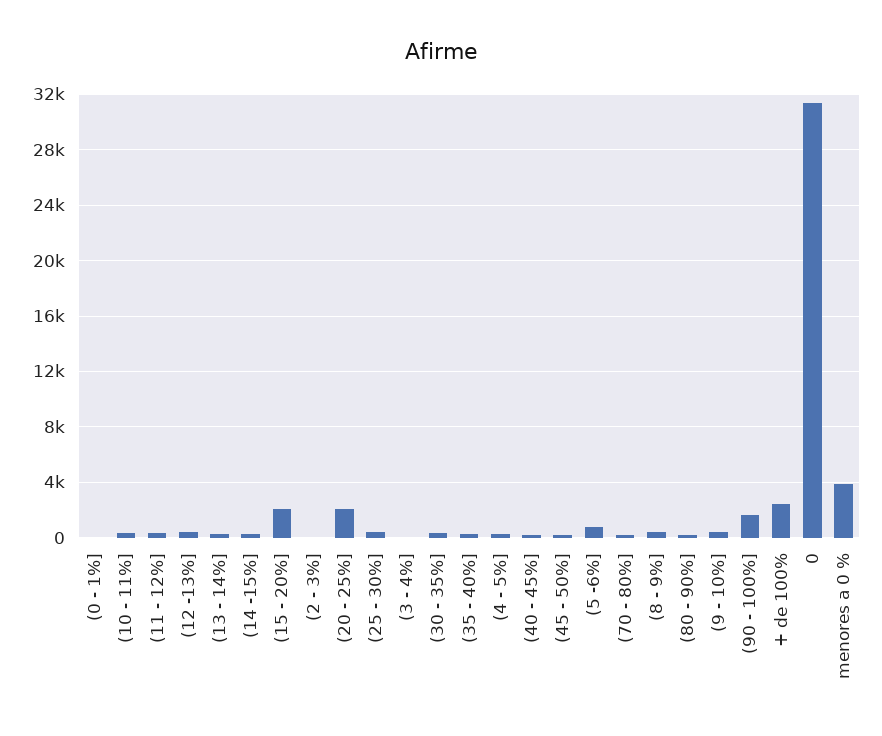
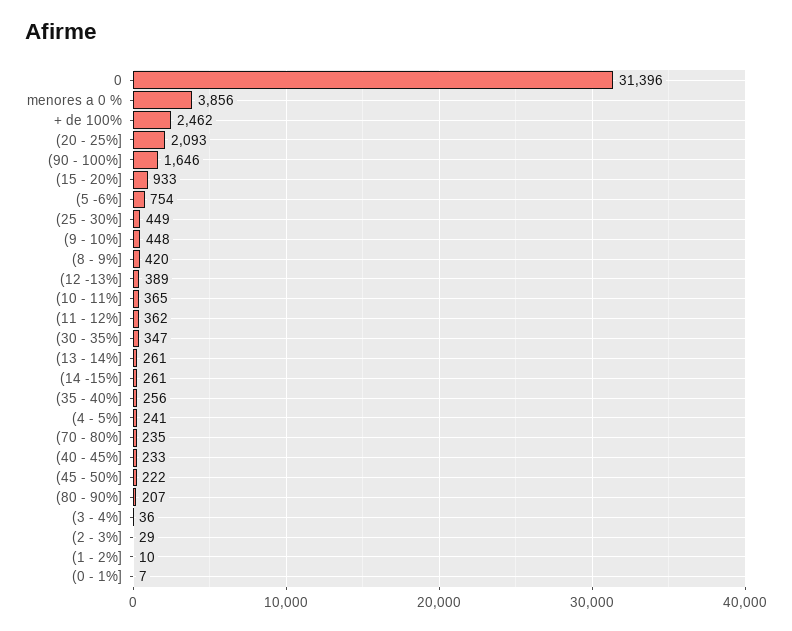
  {
    "(0 - 1%]": 7,
    "(10 - 11%]": 365,
    "(11 - 12%]": 362,
    "(12 -13%]": 389,
    "(13 - 14%]": 261,
    "(14 -15%]": 261,
-   "(15 - 20%]": 2000,
+   "(15 - 20%]": 933,
    "(2 - 3%]": 29,
    "(20 - 25%]": 2093,
    "(25 - 30%]": 449,
    "(3 - 4%]": 36,
    "(30 - 35%]": 347,
    "(35 - 40%]": 256,
    "(4 - 5%]": 241,
    "(40 - 45%]": 233,
    "(45 - 50%]": 222,
    "(5 -6%]": 754,
    "(70 - 80%]": 235,
    "(8 - 9%]": 420,
    "(80 - 90%]": 207,
    "(9 - 10%]": 448,
    "(90 - 100%]": 1646,
    "+ de 100%": 2462,
    "0": 31396,
-   "menores a 0 %": 3856
+   "menores a 0 %": 3856,
+   "(1 - 2%]": 10
  }

